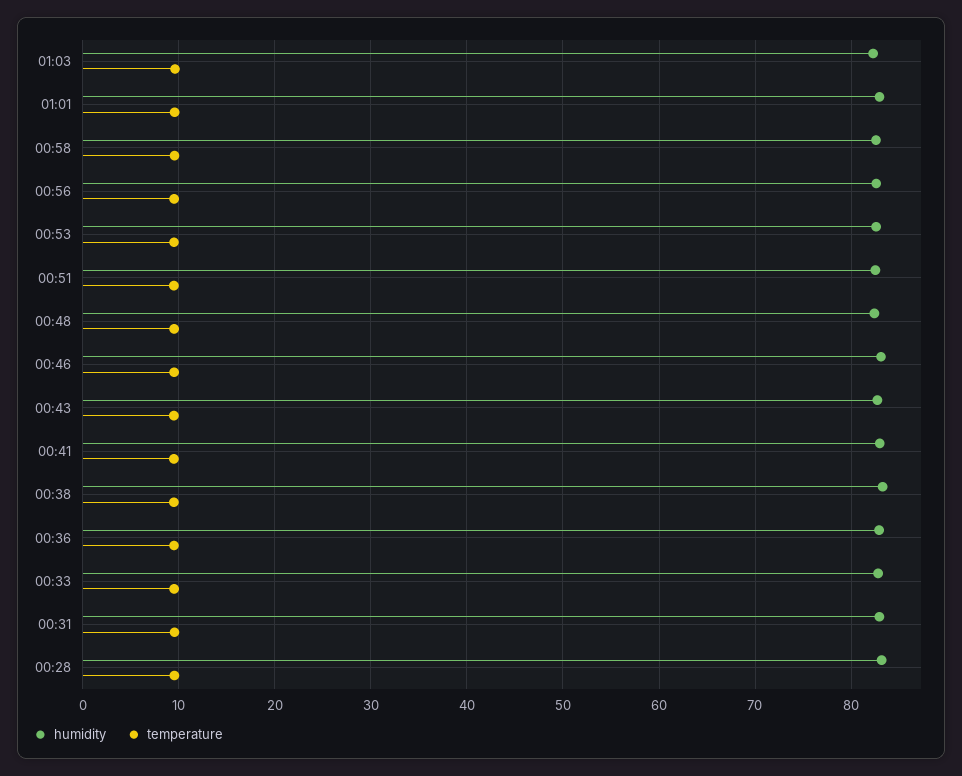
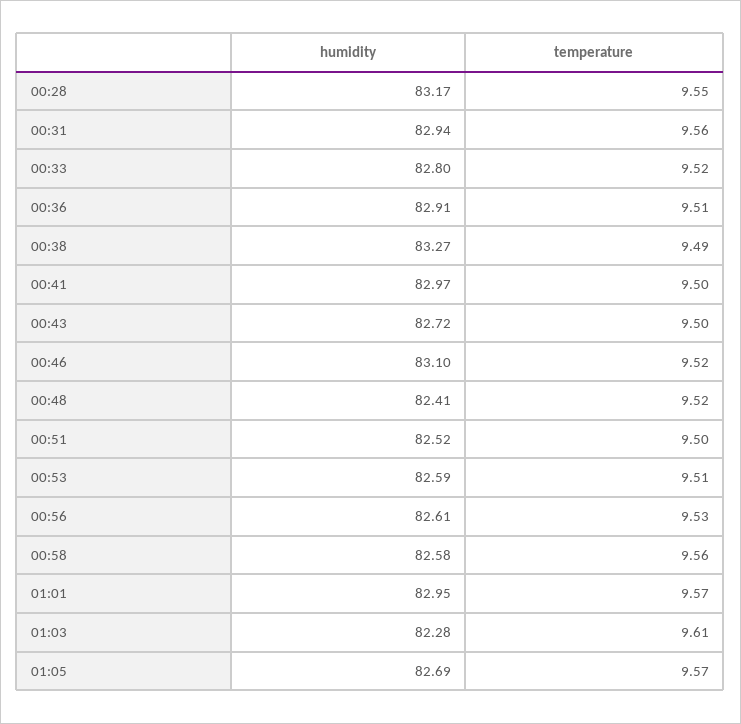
  {
    "humidity": {
      "01:03": 82.28,
      "01:01": 82.95,
      "00:58": 82.58,
      "00:56": 82.61,
      "00:53": 82.59,
      "00:51": 82.52,
      "00:48": 82.41,
      "00:46": 83.1,
      "00:43": 82.72,
      "00:41": 82.97,
      "00:38": 83.27,
      "00:36": 82.91,
      "00:33": 82.8,
      "00:31": 82.94,
-     "00:28": 83.17
+     "00:28": 83.17,
+     "01:05": 82.69
    },
    "temperature": {
      "01:03": 9.61,
      "01:01": 9.57,
      "00:58": 9.56,
      "00:56": 9.53,
      "00:53": 9.51,
      "00:51": 9.5,
      "00:48": 9.52,
      "00:46": 9.52,
      "00:43": 9.5,
      "00:41": 9.5,
      "00:38": 9.49,
      "00:36": 9.51,
      "00:33": 9.52,
      "00:31": 9.56,
-     "00:28": 9.55
+     "00:28": 9.55,
+     "01:05": 9.57
    }
  }

